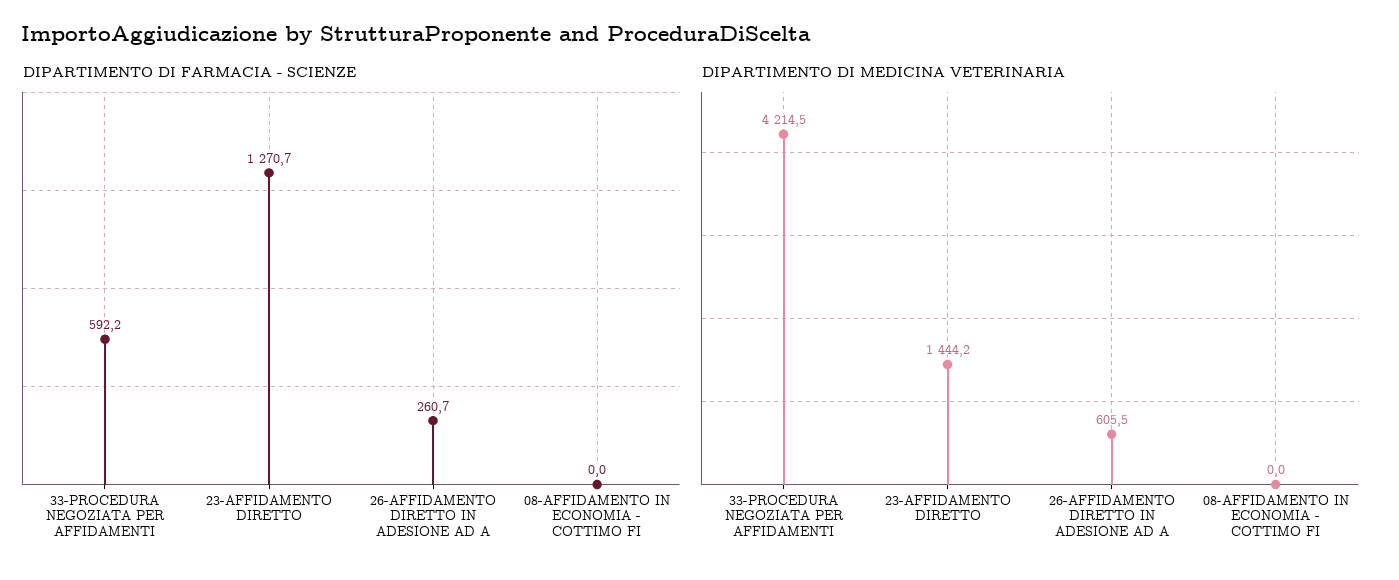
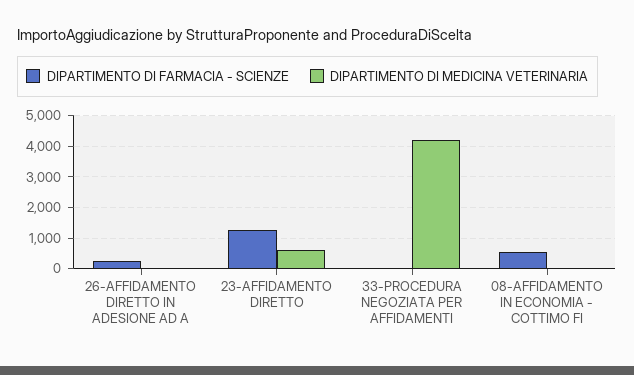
  {
    "DIPARTIMENTO DI FARMACIA - SCIENZE": {
-     "33-PROCEDURA NEGOZIATA PER AFFIDAMENTI": 592.2,
+     "33-PROCEDURA NEGOZIATA PER AFFIDAMENTI": 0,
      "23-AFFIDAMENTO DIRETTO": 1270.7,
      "26-AFFIDAMENTO DIRETTO IN ADESIONE AD A": 260.7,
-     "08-AFFIDAMENTO IN ECONOMIA - COTTIMO FI": 0
+     "08-AFFIDAMENTO IN ECONOMIA - COTTIMO FI": 600
    },
    "DIPARTIMENTO DI MEDICINA VETERINARIA": {
      "33-PROCEDURA NEGOZIATA PER AFFIDAMENTI": 4214.5,
-     "23-AFFIDAMENTO DIRETTO": 1444.2,
+     "23-AFFIDAMENTO DIRETTO": 600,
-     "26-AFFIDAMENTO DIRETTO IN ADESIONE AD A": 605.5,
+     "26-AFFIDAMENTO DIRETTO IN ADESIONE AD A": 0,
      "08-AFFIDAMENTO IN ECONOMIA - COTTIMO FI": 0
    }
  }

